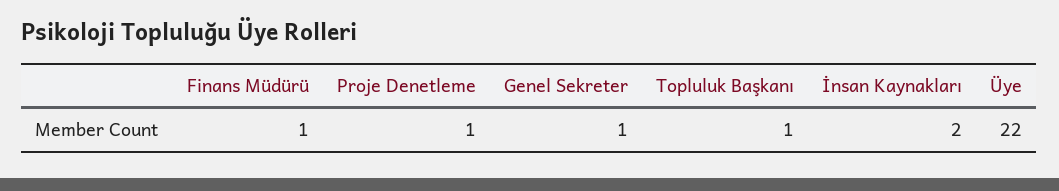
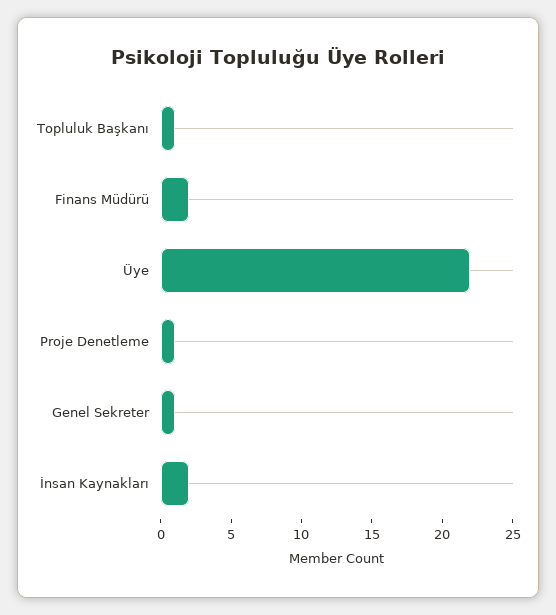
  {
-   "Finans Müdürü": 1,
+   "Finans Müdürü": 2,
    "Proje Denetleme": 1,
    "Genel Sekreter": 1,
    "Topluluk Başkanı": 1,
    "İnsan Kaynakları": 2,
    "Üye": 22
  }

